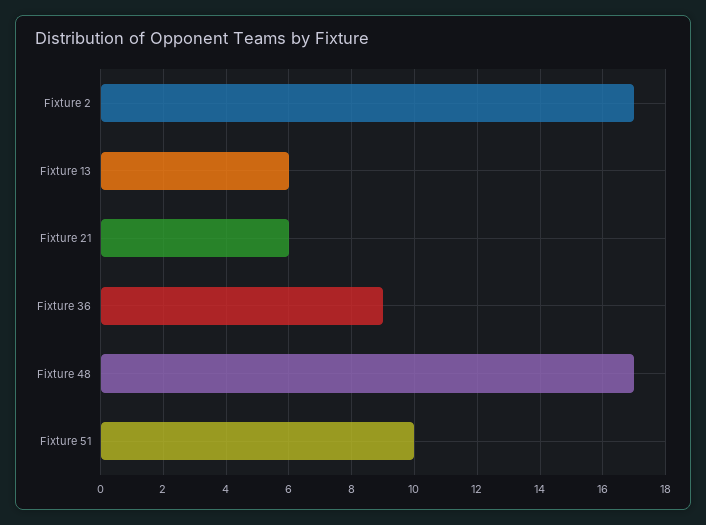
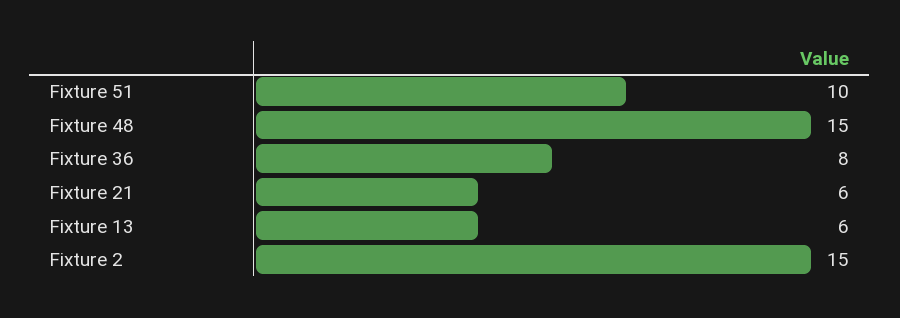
  {
-   "Fixture 2": 17,
+   "Fixture 2": 15,
    "Fixture 13": 6,
    "Fixture 21": 6,
-   "Fixture 36": 9,
+   "Fixture 36": 8,
-   "Fixture 48": 17,
+   "Fixture 48": 15,
    "Fixture 51": 10
  }

